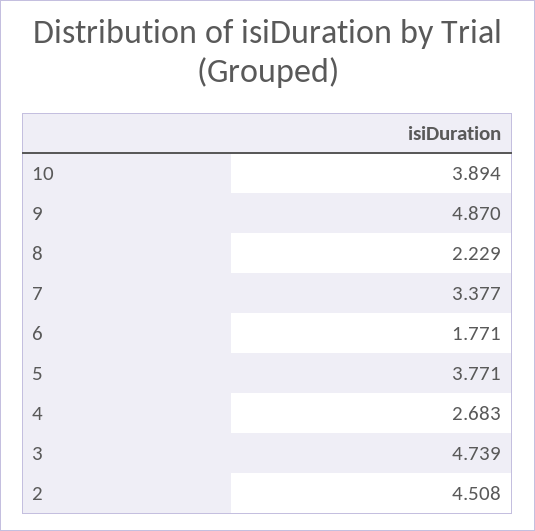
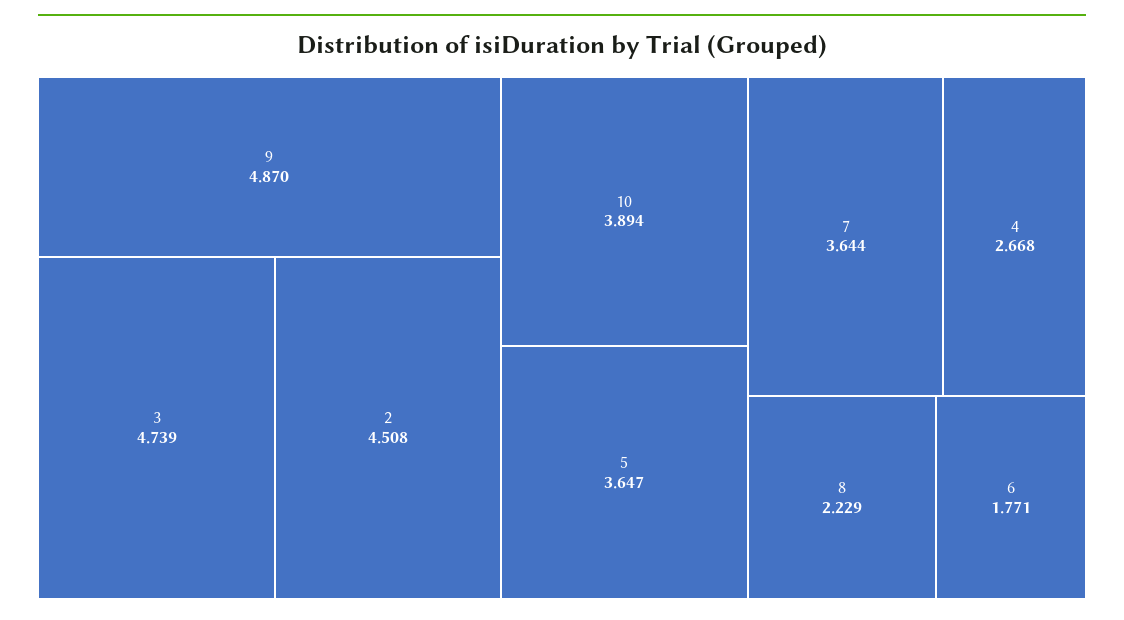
  {
    "10": 3.894,
    "9": 4.87,
    "8": 2.229,
-   "7": 3.377,
+   "7": 3.644,
    "6": 1.771,
-   "5": 3.771,
+   "5": 3.647,
-   "4": 2.683,
+   "4": 2.668,
    "3": 4.739,
    "2": 4.508
  }

